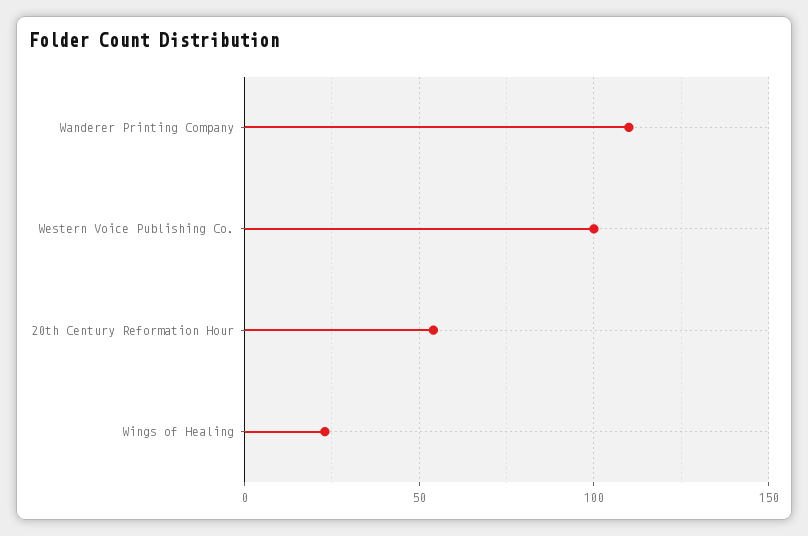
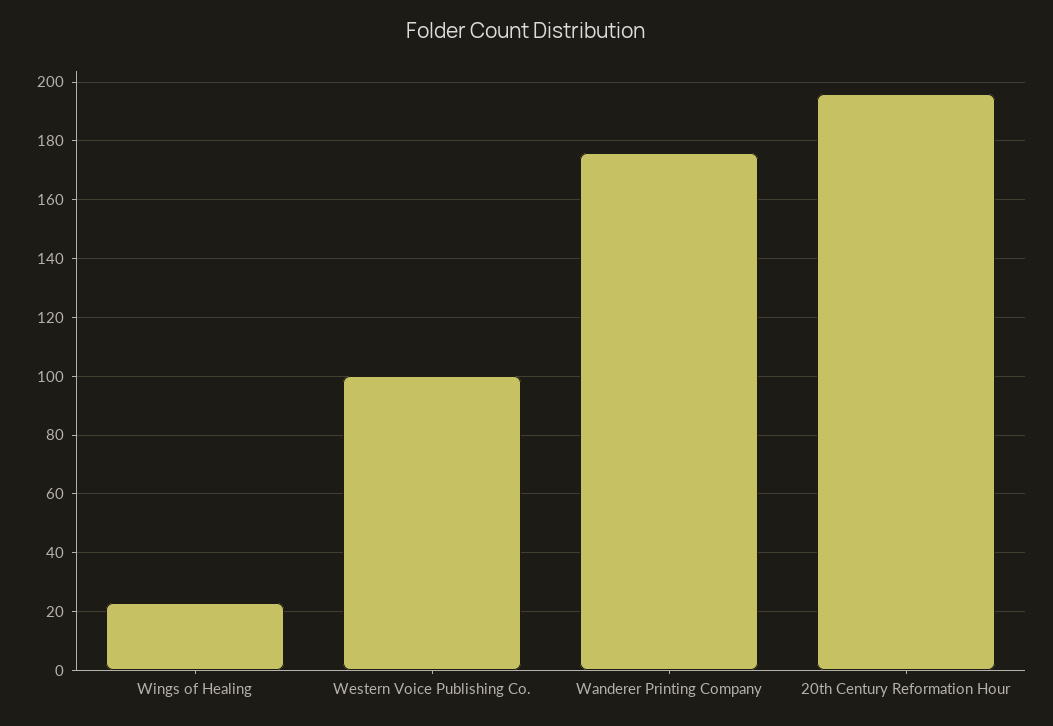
  {
-   "Wanderer Printing Company": 110,
+   "Wanderer Printing Company": 175,
    "Western Voice Publishing Co.": 100,
-   "20th Century Reformation Hour": 55,
+   "20th Century Reformation Hour": 195,
    "Wings of Healing": 25
  }

